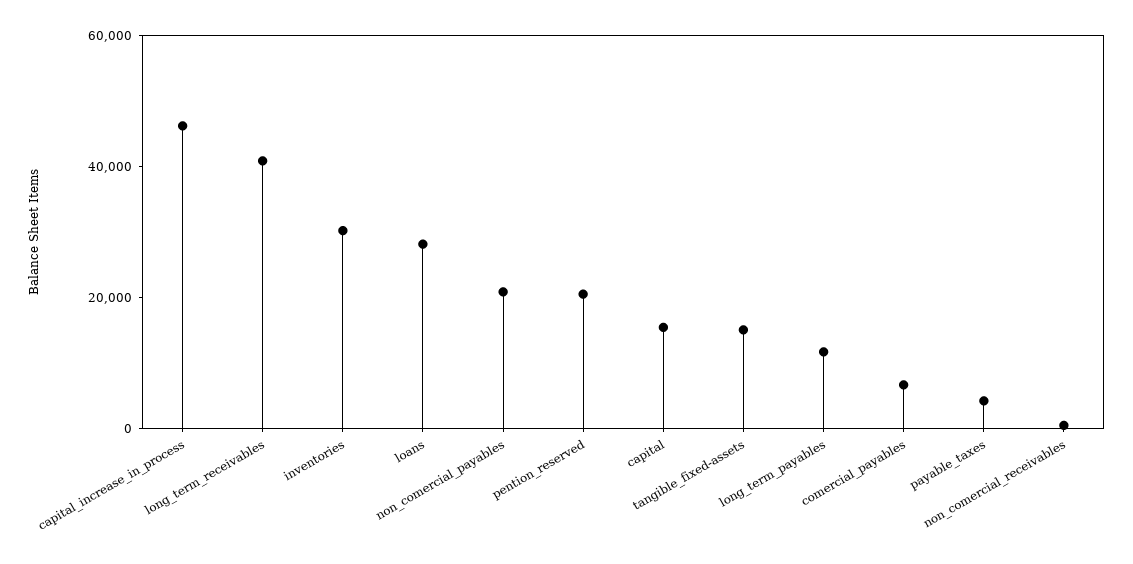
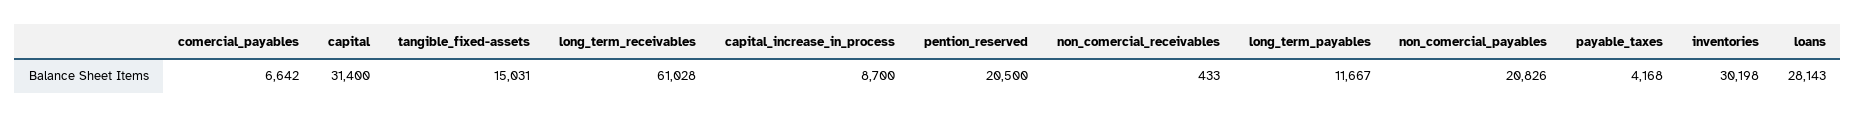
  {
-   "capital_increase_in_process": 45000,
+   "capital_increase_in_process": 8700,
-   "long_term_receivables": 40000,
+   "long_term_receivables": 61028,
    "inventories": 30198,
    "loans": 28143,
    "non_comercial_payables": 20826,
    "pention_reserved": 20500,
-   "capital": 15000,
+   "capital": 31400,
    "tangible_fixed-assets": 15031,
    "long_term_payables": 11667,
    "comercial_payables": 6642,
    "payable_taxes": 4168,
    "non_comercial_receivables": 433
  }

